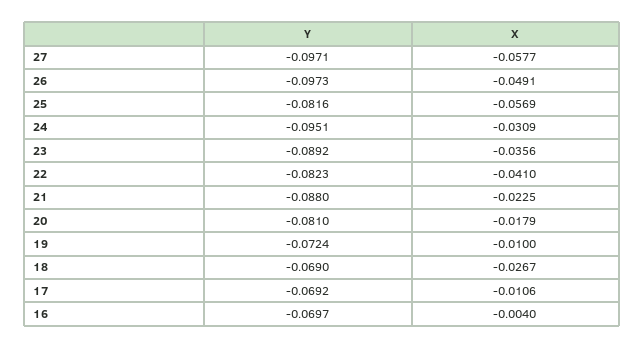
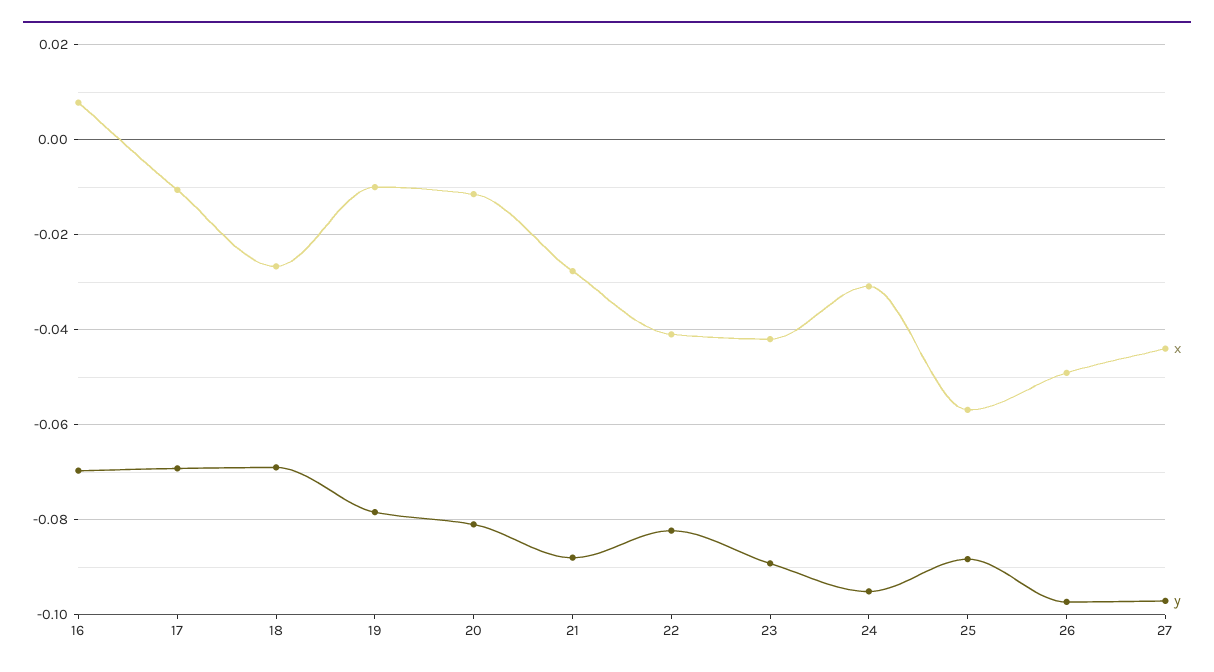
  {
    "Y": {
      "27": -0.0971,
      "26": -0.0973,
-     "25": -0.0816,
+     "25": -0.088,
      "24": -0.0951,
      "23": -0.0892,
      "22": -0.0823,
      "21": -0.088,
      "20": -0.081,
-     "19": -0.0724,
+     "19": -0.078,
      "18": -0.069,
      "17": -0.0692,
      "16": -0.0697
    },
    "X": {
-     "27": -0.0577,
+     "27": -0.044,
      "26": -0.0491,
      "25": -0.0569,
      "24": -0.0309,
-     "23": -0.0356,
+     "23": -0.042,
      "22": -0.041,
-     "21": -0.0225,
+     "21": -0.028,
-     "20": -0.0179,
+     "20": -0.012,
      "19": -0.01,
      "18": -0.0267,
      "17": -0.0106,
-     "16": -0.004
+     "16": 0.008
    }
  }

